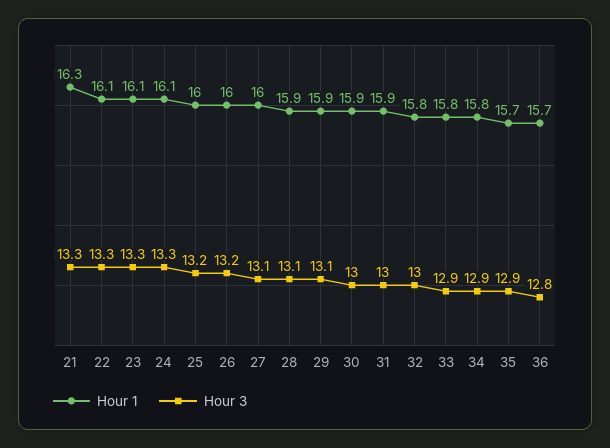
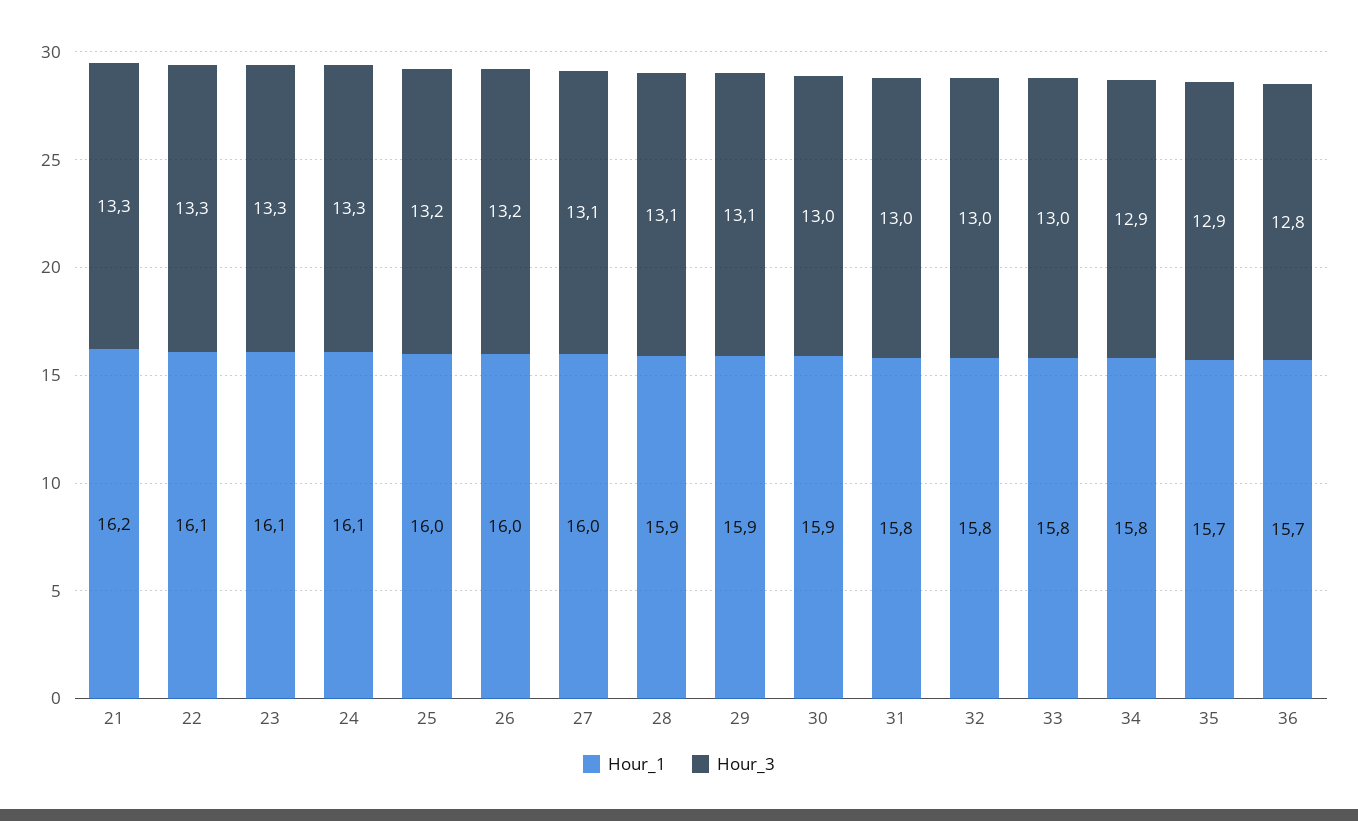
  {
    "Hour 1": {
-     "21": 16.3,
+     "21": 16.2,
      "22": 16.1,
      "23": 16.1,
      "24": 16.1,
      "25": 16,
      "26": 16,
      "27": 16,
      "28": 15.9,
      "29": 15.9,
      "30": 15.9,
-     "31": 15.9,
+     "31": 15.8,
      "32": 15.8,
      "33": 15.8,
      "34": 15.8,
      "35": 15.7,
      "36": 15.7
    },
    "Hour 3": {
      "21": 13.3,
      "22": 13.3,
      "23": 13.3,
      "24": 13.3,
      "25": 13.2,
      "26": 13.2,
      "27": 13.1,
      "28": 13.1,
      "29": 13.1,
      "30": 13,
      "31": 13,
      "32": 13,
-     "33": 12.9,
+     "33": 13,
      "34": 12.9,
      "35": 12.9,
      "36": 12.8
    }
  }

